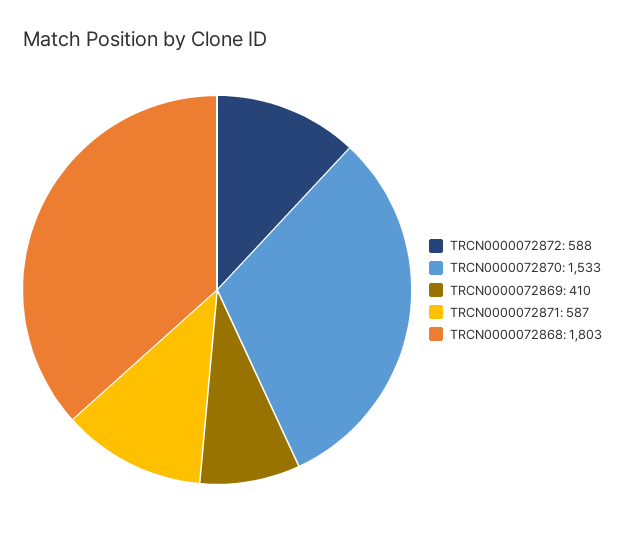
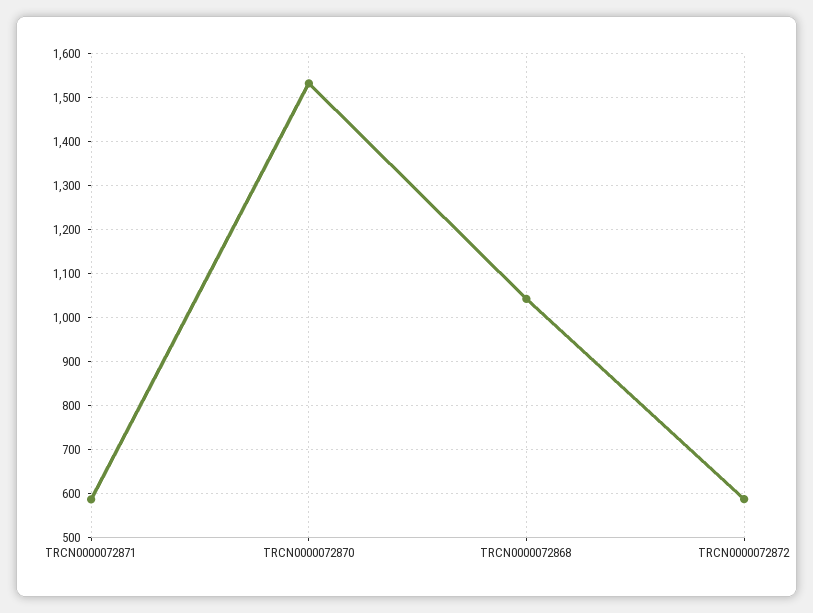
  {
    "TRCN0000072872": 588,
    "TRCN0000072870": 1533,
-   "TRCN0000072869": 410,
    "TRCN0000072871": 587,
-   "TRCN0000072868": 1803
+   "TRCN0000072868": 1040
  }

